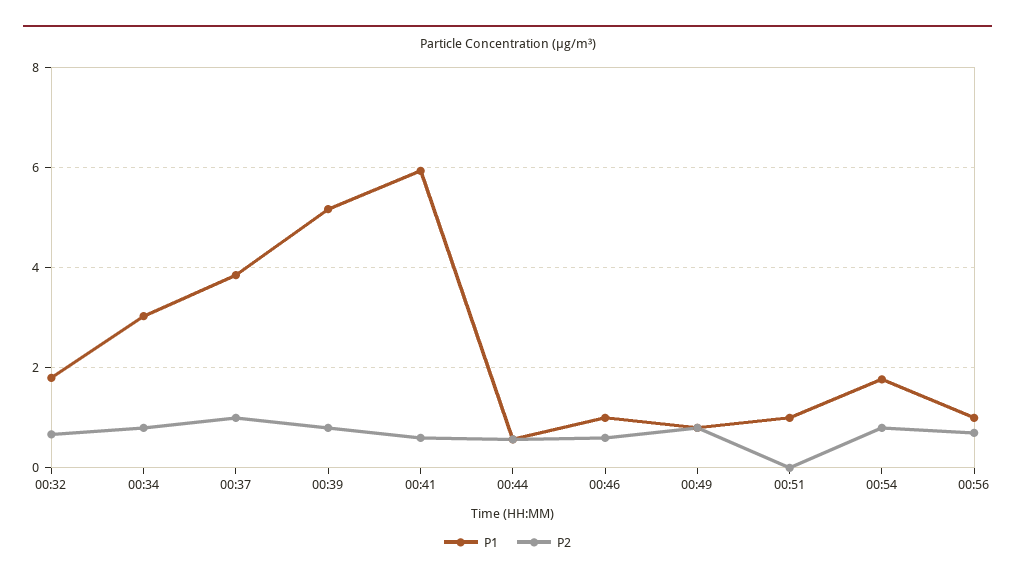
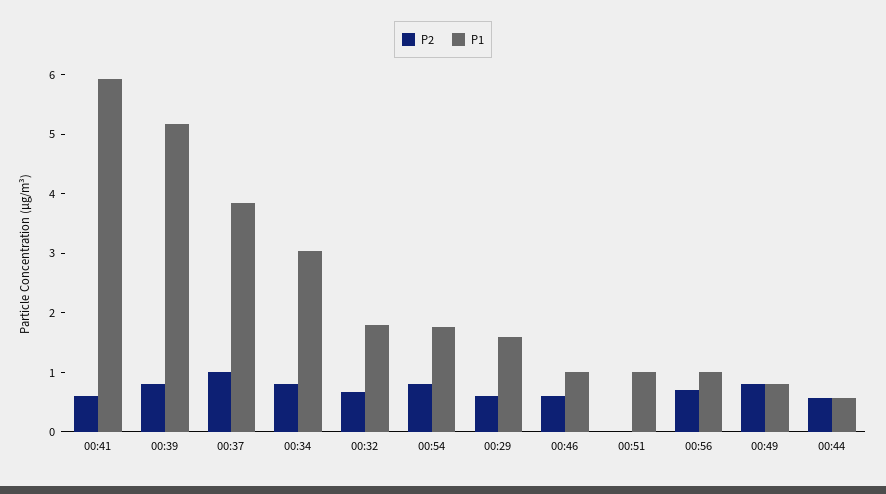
  {
    "P1": {
      "00:32": 1.8,
      "00:34": 3,
      "00:37": 3.8,
      "00:39": 5.2,
      "00:41": 6,
      "00:44": 0.6,
      "00:46": 1,
      "00:49": 0.8,
      "00:51": 1,
      "00:54": 1.8,
-     "00:56": 1
+     "00:56": 1,
+     "00:29": 1.6
    },
    "P2": {
      "00:32": 0.6,
      "00:34": 0.8,
      "00:37": 1,
      "00:39": 0.8,
      "00:41": 0.6,
      "00:44": 0.6,
      "00:46": 0.6,
      "00:49": 0.8,
      "00:51": 0,
      "00:54": 0.8,
-     "00:56": 0.8
+     "00:56": 0.8,
+     "00:29": 0.6
    }
  }

